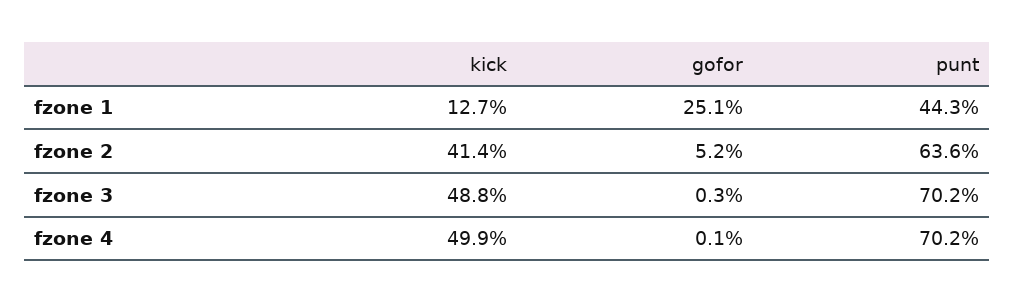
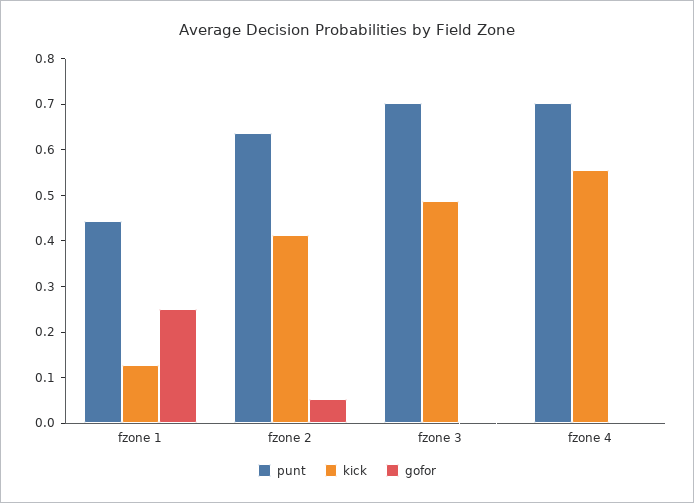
  {
    "kick": {
      "fzone 1": 0.127,
      "fzone 2": 0.414,
      "fzone 3": 0.488,
-     "fzone 4": 0.499
+     "fzone 4": 0.56
    },
    "gofor": {
      "fzone 1": 0.251,
      "fzone 2": 0.052,
      "fzone 3": 0.003,
      "fzone 4": 0.001
    },
    "punt": {
      "fzone 1": 0.443,
      "fzone 2": 0.636,
      "fzone 3": 0.702,
      "fzone 4": 0.702
    }
  }

